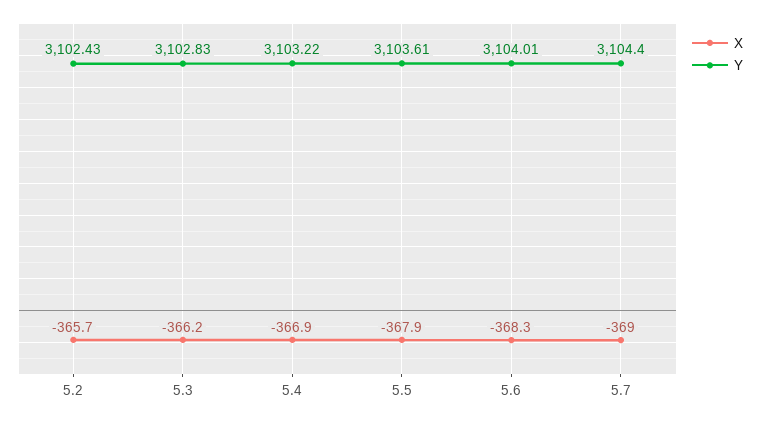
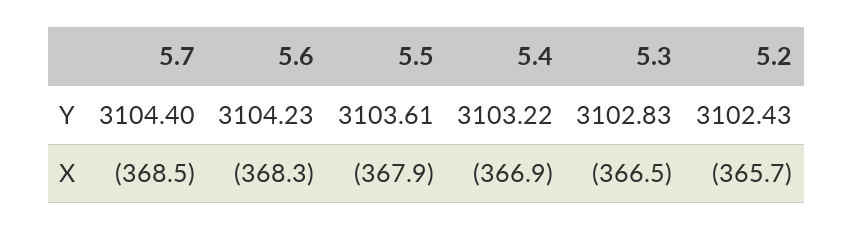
  {
    "X": {
      "5.2": -365.7,
-     "5.3": -366.2,
+     "5.3": -366.5,
      "5.4": -366.9,
      "5.5": -367.9,
      "5.6": -368.3,
-     "5.7": -369
+     "5.7": -368.5
    },
    "Y": {
      "5.2": 3102.43,
      "5.3": 3102.83,
      "5.4": 3103.22,
      "5.5": 3103.61,
-     "5.6": 3104.01,
+     "5.6": 3104.23,
      "5.7": 3104.4
    }
  }

